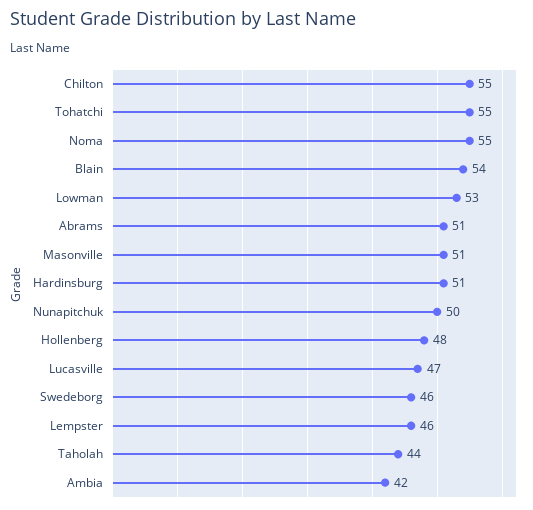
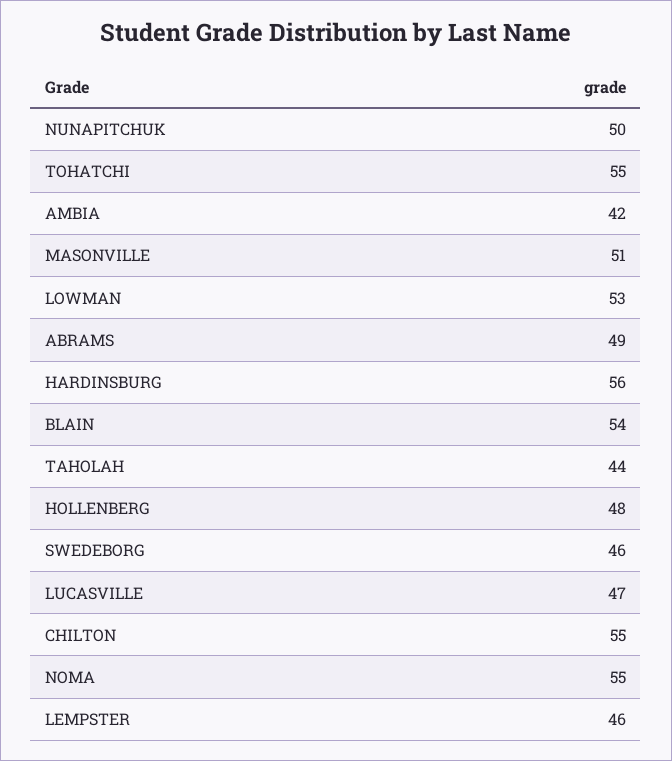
  {
    "Chilton": 55,
    "Tohatchi": 55,
    "Noma": 55,
    "Blain": 54,
    "Lowman": 53,
-   "Abrams": 51,
+   "Abrams": 49,
    "Masonville": 51,
-   "Hardinsburg": 51,
+   "Hardinsburg": 56,
    "Nunapitchuk": 50,
    "Hollenberg": 48,
    "Lucasville": 47,
    "Swedeborg": 46,
    "Lempster": 46,
    "Taholah": 44,
    "Ambia": 42
  }

